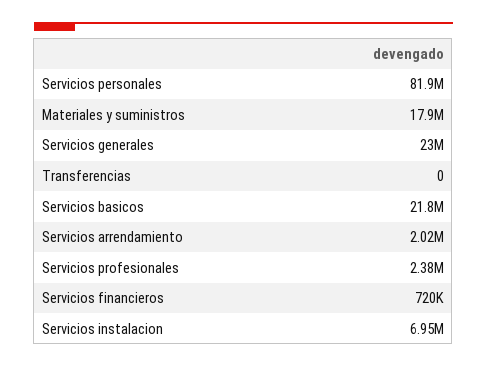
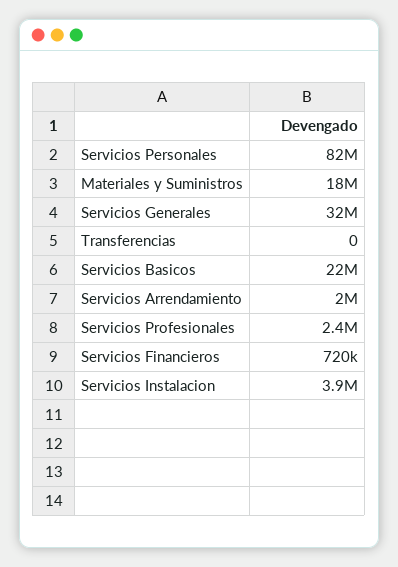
  {
    "Servicios personales": 81900000,
    "Materiales y suministros": 17900000,
-   "Servicios generales": 23000000,
+   "Servicios generales": 32000000,
    "Transferencias": 0,
    "Servicios basicos": 21800000,
    "Servicios arrendamiento": 2020000,
    "Servicios profesionales": 2380000,
    "Servicios financieros": 720000,
-   "Servicios instalacion": 6950000
+   "Servicios instalacion": 3900000
  }

